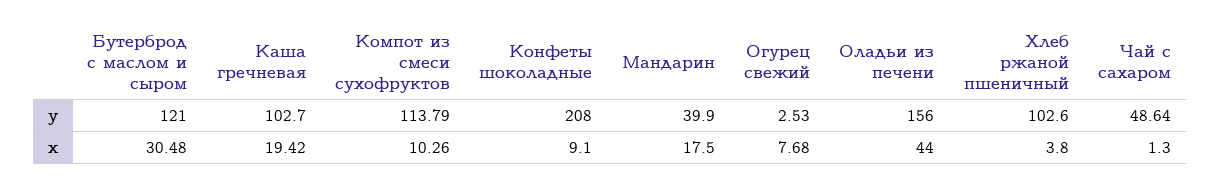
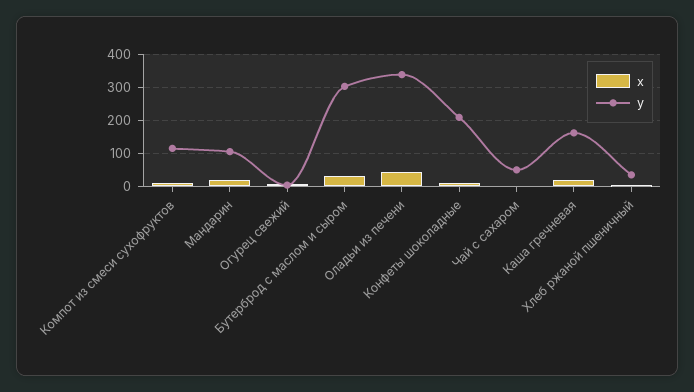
  {
    "y": {
-     "Бутерброд с маслом и сыром": 121,
+     "Бутерброд с маслом и сыром": 300,
-     "Каша гречневая": 102.7,
+     "Каша гречневая": 160,
      "Компот из смеси сухофруктов": 113.79,
      "Конфеты шоколадные": 208,
-     "Мандарин": 39.9,
+     "Мандарин": 100,
      "Огурец свежий": 2.53,
-     "Оладьи из печени": 156,
+     "Оладьи из печени": 340,
-     "Хлеб ржаной пшеничный": 102.6,
+     "Хлеб ржаной пшеничный": 40,
      "Чай с сахаром": 48.64
    },
    "x": {
      "Бутерброд с маслом и сыром": 30.48,
      "Каша гречневая": 19.42,
      "Компот из смеси сухофруктов": 10.26,
      "Конфеты шоколадные": 9.1,
      "Мандарин": 17.5,
      "Огурец свежий": 7.68,
      "Оладьи из печени": 44,
      "Хлеб ржаной пшеничный": 3.8,
      "Чай с сахаром": 1.3
    }
  }

